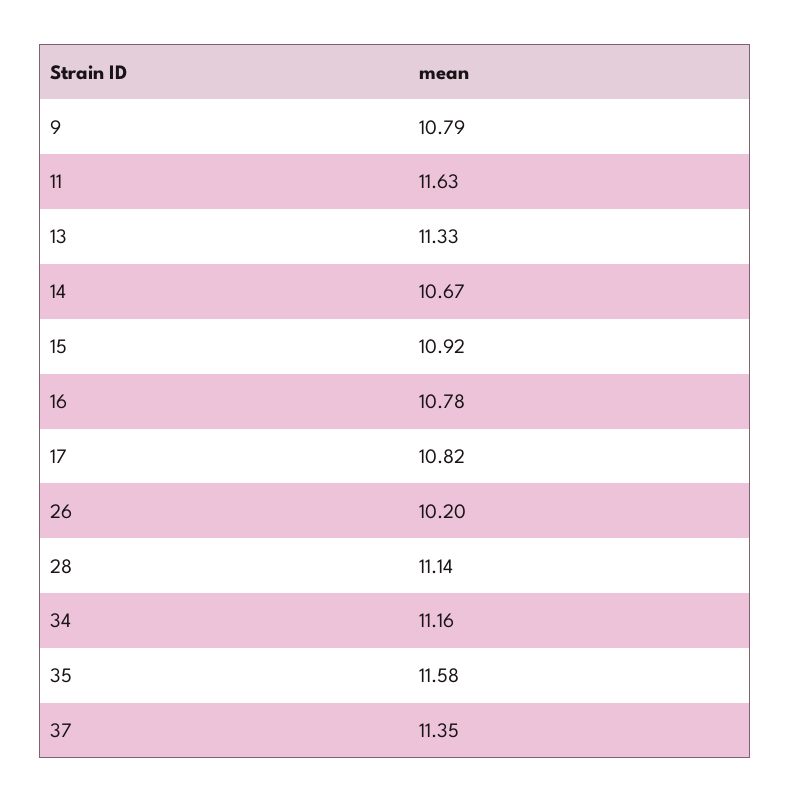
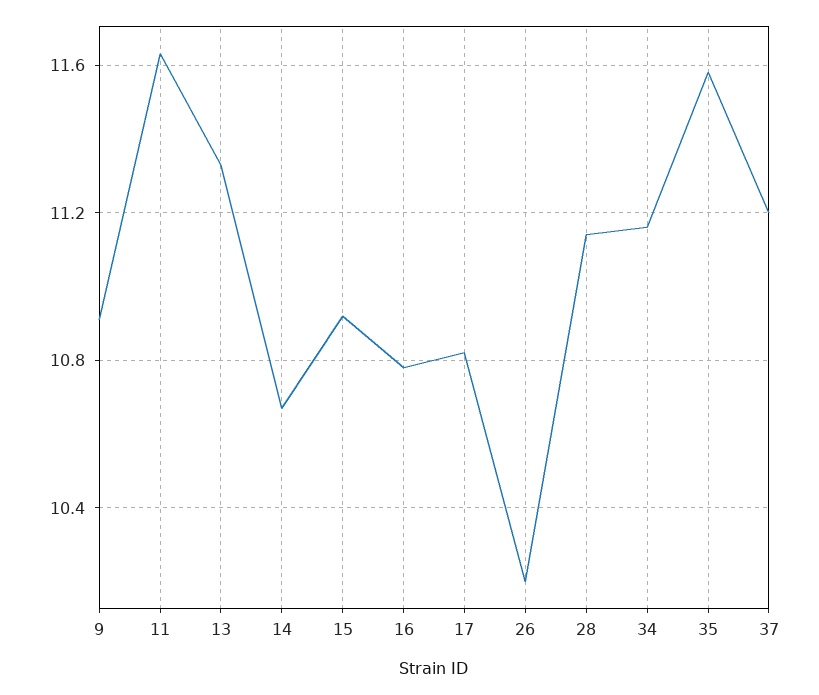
  {
-   "9": 10.79,
+   "9": 10.9,
    "11": 11.63,
    "13": 11.33,
    "14": 10.67,
    "15": 10.92,
    "16": 10.78,
    "17": 10.82,
    "26": 10.2,
    "28": 11.14,
    "34": 11.16,
    "35": 11.58,
-   "37": 11.35
+   "37": 11.2
  }

